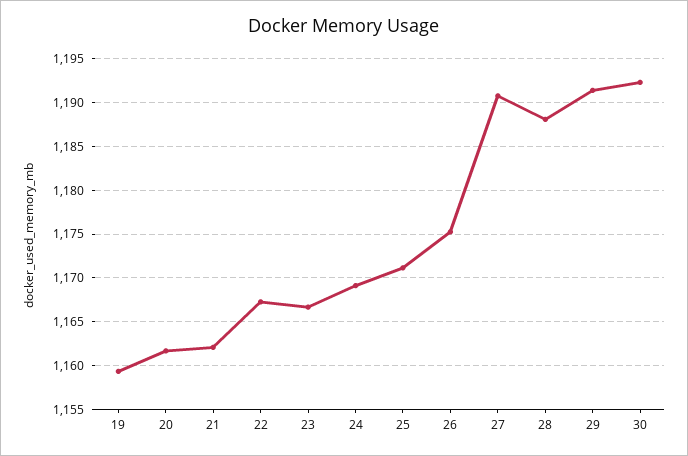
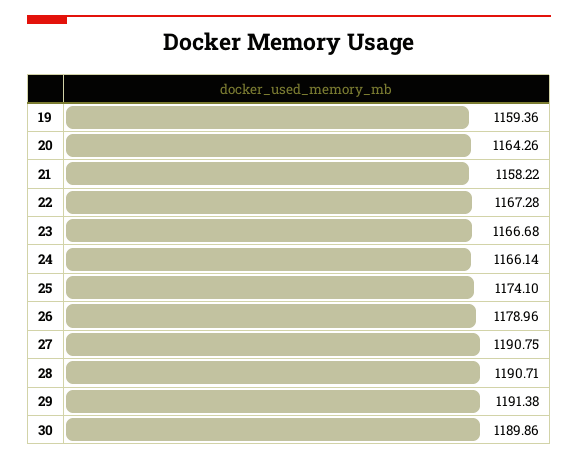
  {
    "19": 1159.36,
-   "20": 1162,
+   "20": 1164.26,
-   "21": 1162,
+   "21": 1158.22,
    "22": 1167.28,
    "23": 1166.68,
-   "24": 1169,
+   "24": 1166.14,
-   "25": 1171,
+   "25": 1174.1,
-   "26": 1175,
+   "26": 1178.96,
    "27": 1190.75,
-   "28": 1188,
+   "28": 1190.71,
    "29": 1191.38,
-   "30": 1192
+   "30": 1189.86
  }

